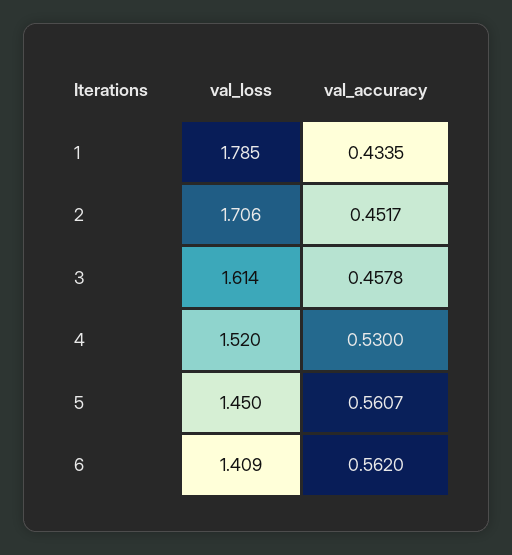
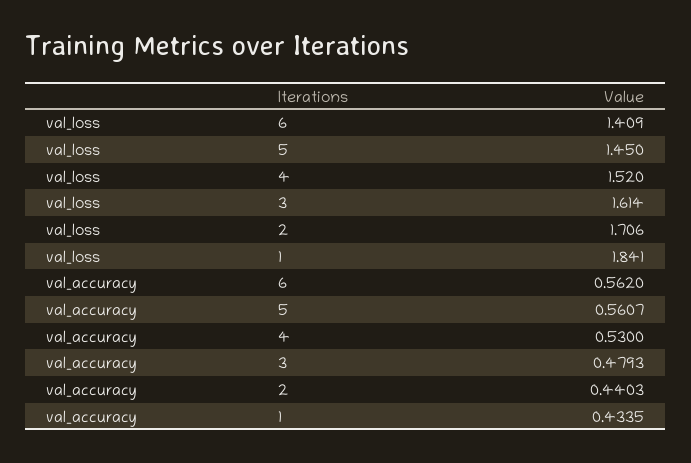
  {
    "val_loss": {
-     "1": 1.785,
+     "1": 1.841,
      "2": 1.706,
      "3": 1.614,
      "4": 1.52,
      "5": 1.45,
      "6": 1.409
    },
    "val_accuracy": {
      "1": 0.4335,
-     "2": 0.4517,
+     "2": 0.4403,
-     "3": 0.4578,
+     "3": 0.4793,
      "4": 0.53,
      "5": 0.5607,
      "6": 0.562
    }
  }

